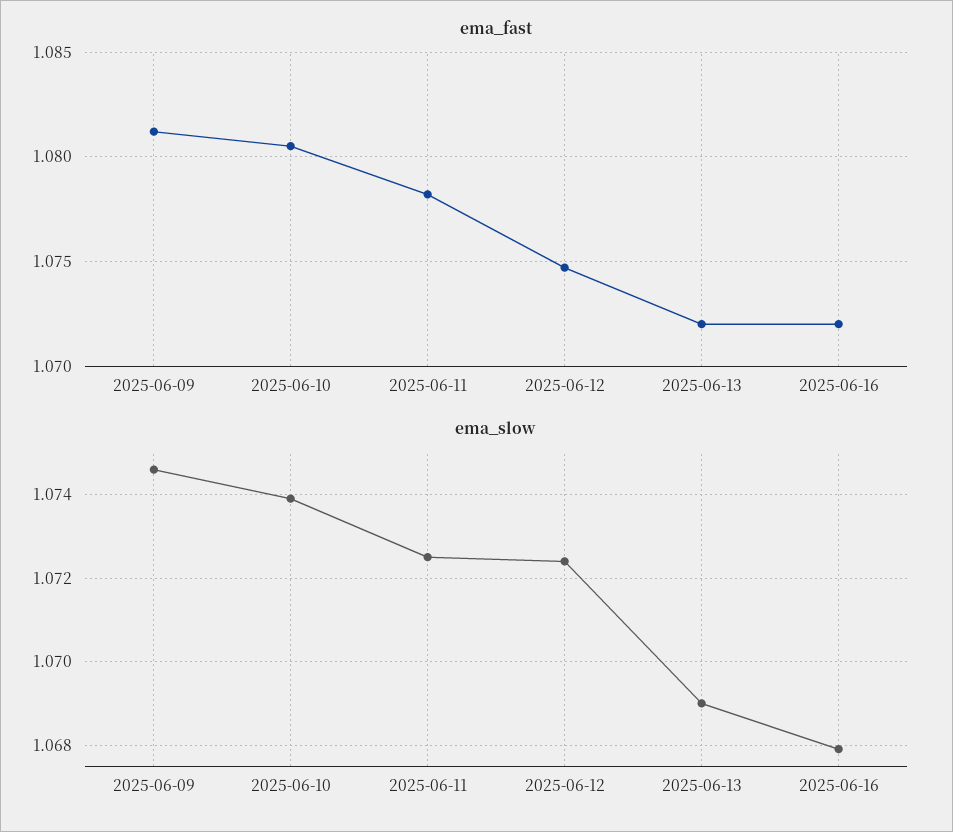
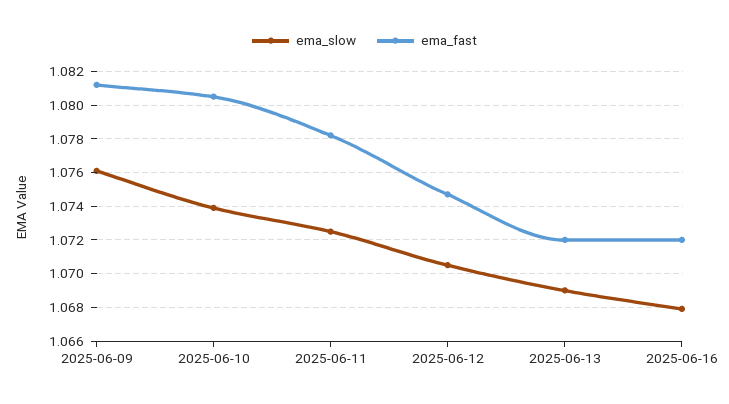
  {
    "ema_fast": {
      "2025-06-09": 1.081,
      "2025-06-10": 1.0805,
      "2025-06-11": 1.078,
      "2025-06-12": 1.0745,
      "2025-06-13": 1.072,
      "2025-06-16": 1.072
    },
    "ema_slow": {
-     "2025-06-09": 1.0745,
+     "2025-06-09": 1.076,
      "2025-06-10": 1.074,
      "2025-06-11": 1.0725,
-     "2025-06-12": 1.0725,
+     "2025-06-12": 1.0705,
      "2025-06-13": 1.069,
      "2025-06-16": 1.068
    }
  }

